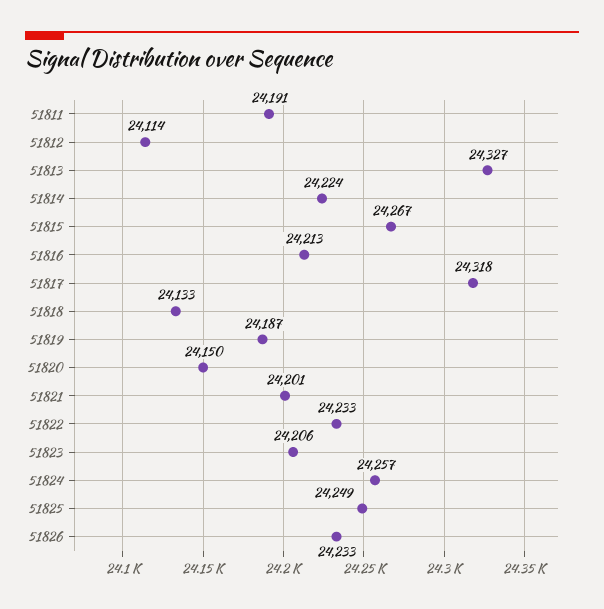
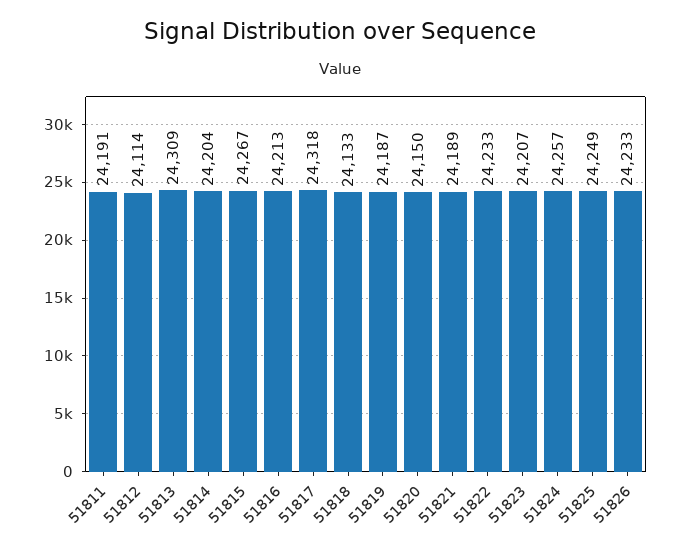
  {
    "51811": 24191,
    "51812": 24114,
-   "51813": 24327,
+   "51813": 24309,
-   "51814": 24224,
+   "51814": 24204,
    "51815": 24267,
    "51816": 24213,
    "51817": 24318,
    "51818": 24133,
    "51819": 24187,
    "51820": 24150,
-   "51821": 24201,
+   "51821": 24189,
    "51822": 24233,
-   "51823": 24206,
+   "51823": 24207,
    "51824": 24257,
    "51825": 24249,
    "51826": 24233
  }

